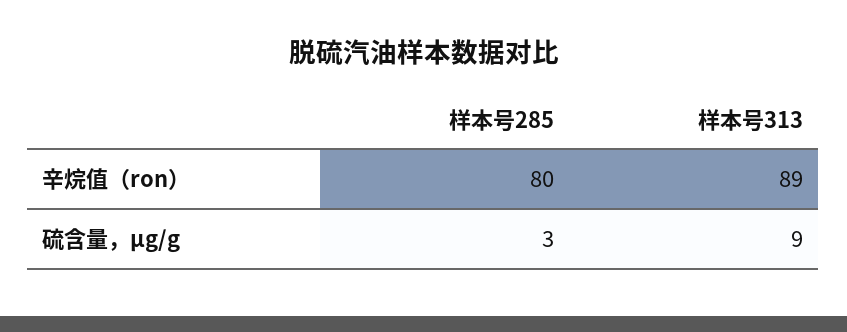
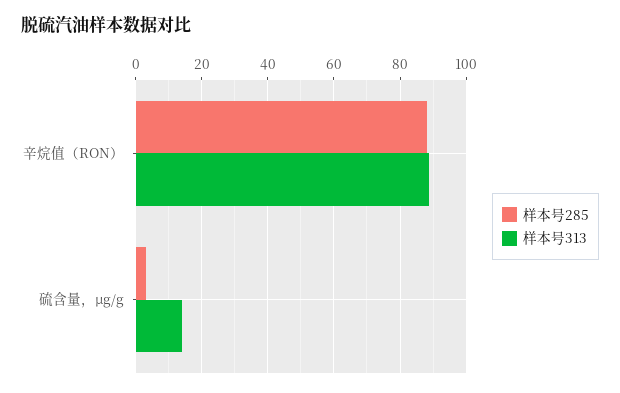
  {
    "样本号285": {
-     "辛烷值（ron）": 80,
+     "辛烷值（ron）": 88,
      "硫含量，μg/g": 3
    },
    "样本号313": {
      "辛烷值（ron）": 89,
-     "硫含量，μg/g": 9
+     "硫含量，μg/g": 14
    }
  }

